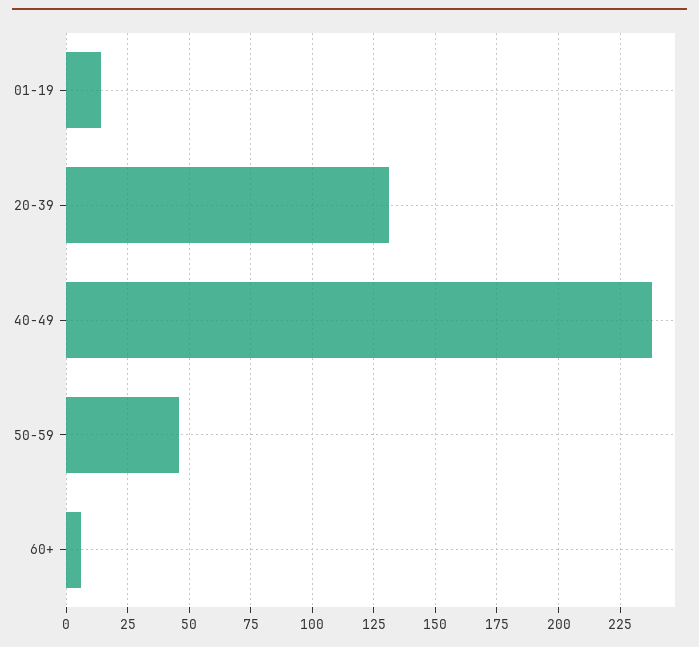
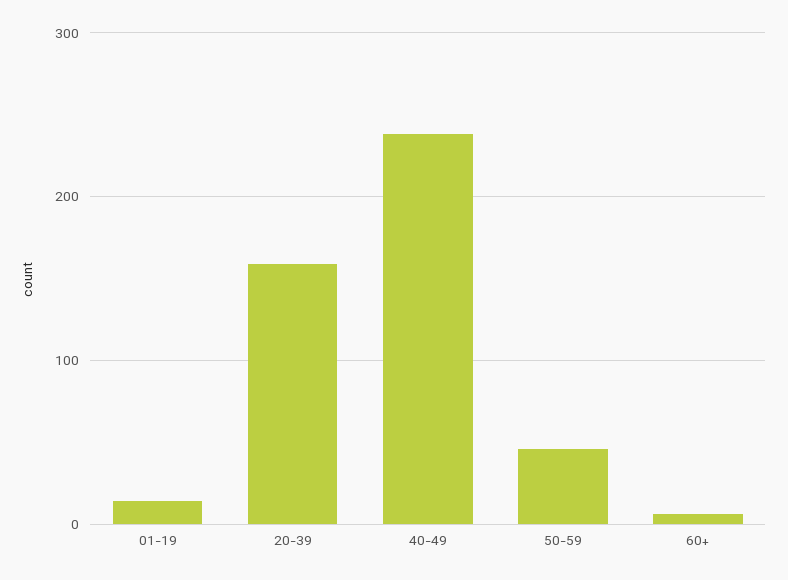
  {
    "01-19": 15,
-   "20-39": 130,
+   "20-39": 160,
    "40-49": 240,
    "50-59": 45,
    "60+": 5
  }

